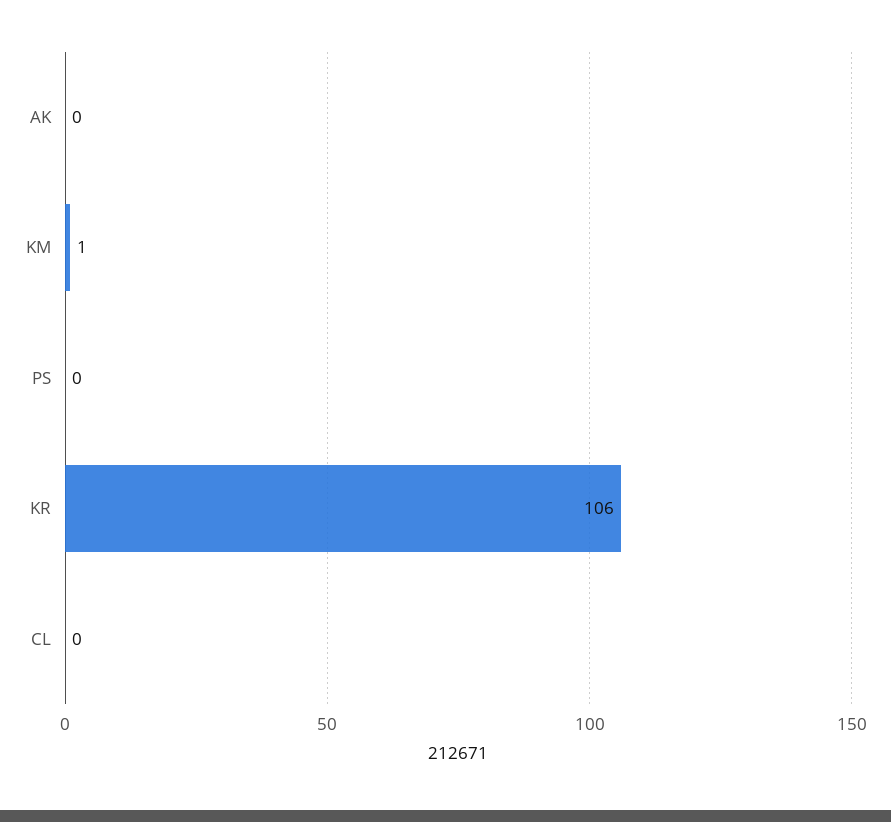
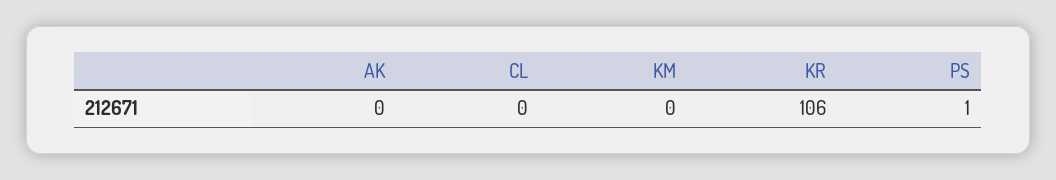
  {
    "AK": 0,
-   "KM": 1,
+   "KM": 0,
-   "PS": 0,
+   "PS": 1,
    "KR": 106,
    "CL": 0
  }

